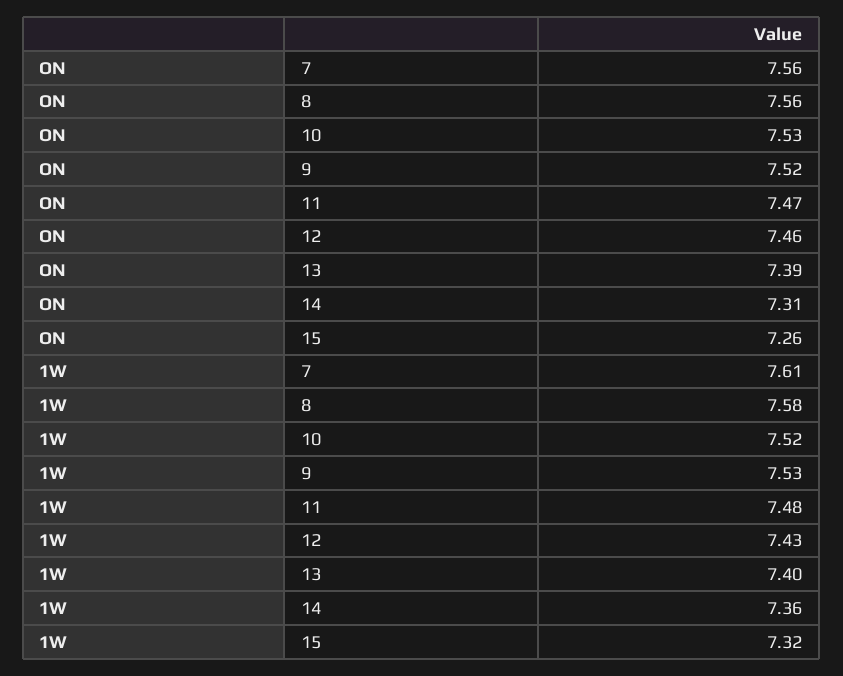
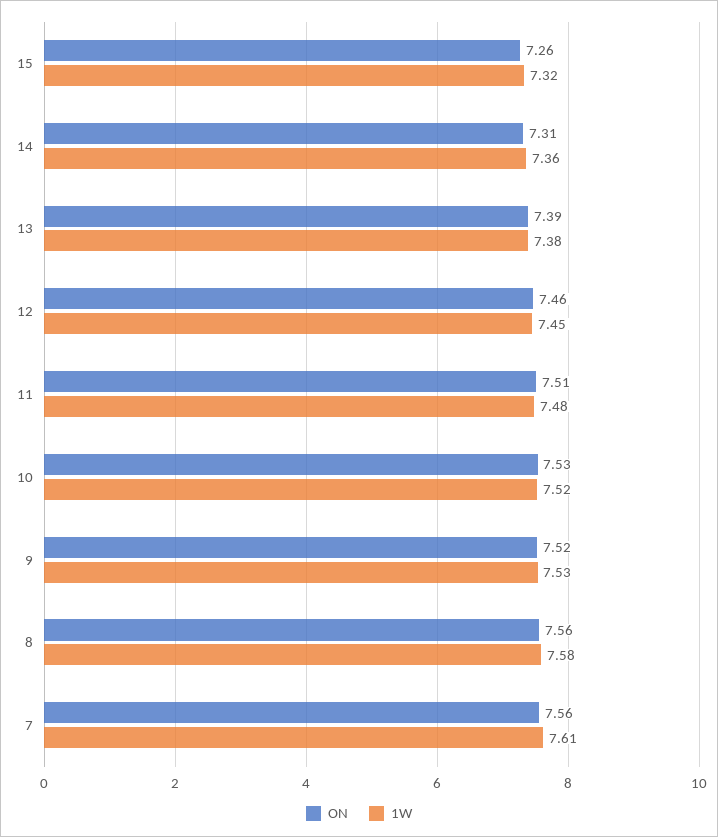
  {
    "ON": {
      "7": 7.56,
      "8": 7.56,
      "10": 7.53,
      "9": 7.52,
-     "11": 7.47,
+     "11": 7.51,
      "12": 7.46,
      "13": 7.39,
      "14": 7.31,
      "15": 7.26
    },
    "1W": {
      "7": 7.61,
      "8": 7.58,
      "10": 7.52,
      "9": 7.53,
      "11": 7.48,
-     "12": 7.43,
+     "12": 7.45,
-     "13": 7.4,
+     "13": 7.38,
      "14": 7.36,
      "15": 7.32
    }
  }

